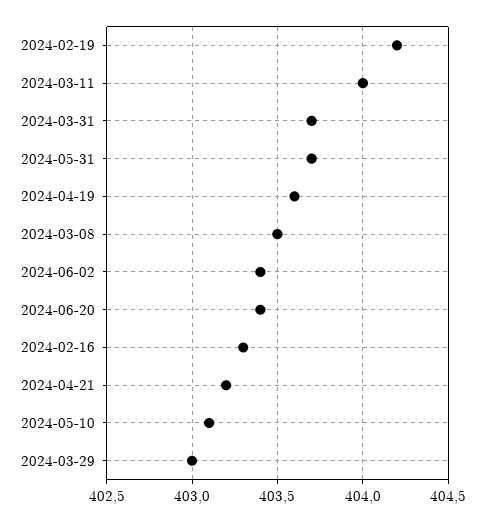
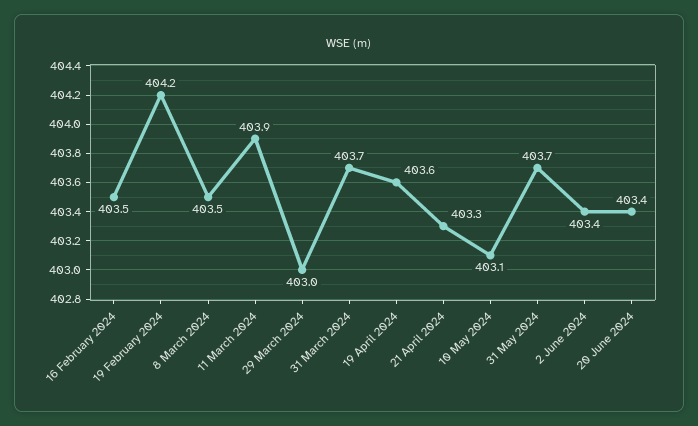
  {
    "2024-02-19": 404.2,
-   "2024-03-11": 404,
+   "2024-03-11": 403.9,
    "2024-03-31": 403.7,
    "2024-05-31": 403.7,
    "2024-04-19": 403.6,
    "2024-03-08": 403.5,
    "2024-06-02": 403.4,
    "2024-06-20": 403.4,
-   "2024-02-16": 403.3,
+   "2024-02-16": 403.5,
-   "2024-04-21": 403.2,
+   "2024-04-21": 403.3,
    "2024-05-10": 403.1,
    "2024-03-29": 403
  }

